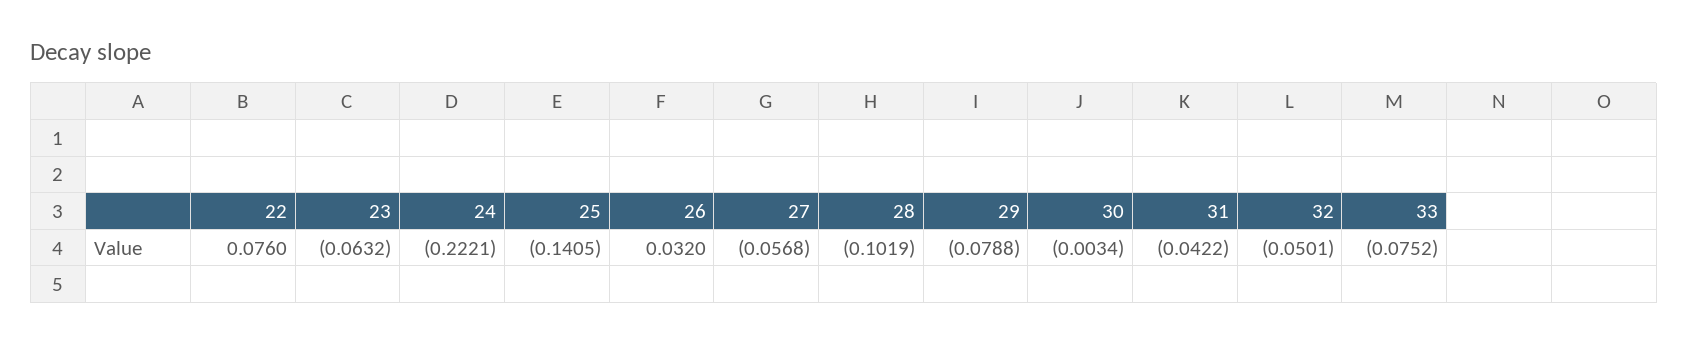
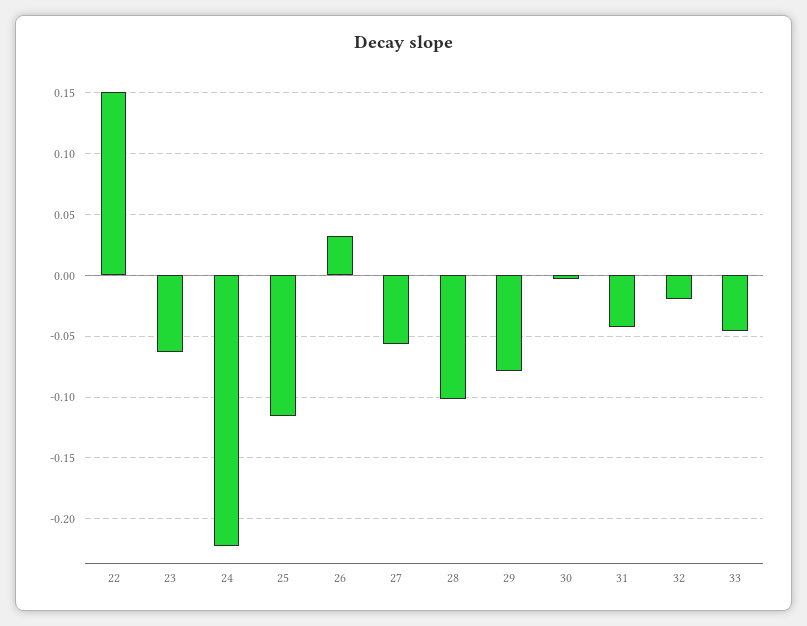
  {
-   "22": 0.076,
+   "22": 0.15,
    "23": -0.0632,
    "24": -0.2221,
-   "25": -0.1405,
+   "25": -0.115,
    "26": 0.032,
    "27": -0.0568,
    "28": -0.1019,
    "29": -0.0788,
    "30": -0.0034,
    "31": -0.0422,
-   "32": -0.0501,
+   "32": -0.02,
-   "33": -0.0752
+   "33": -0.045
  }

